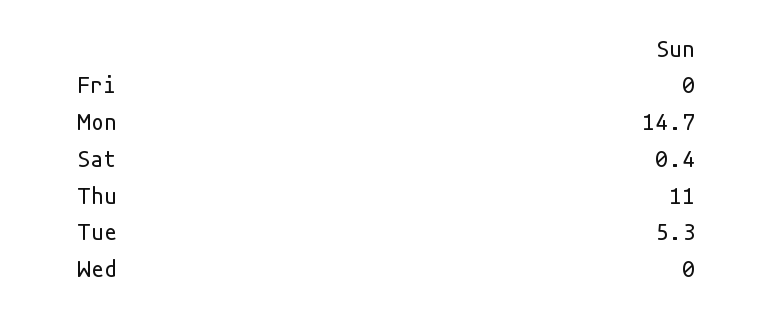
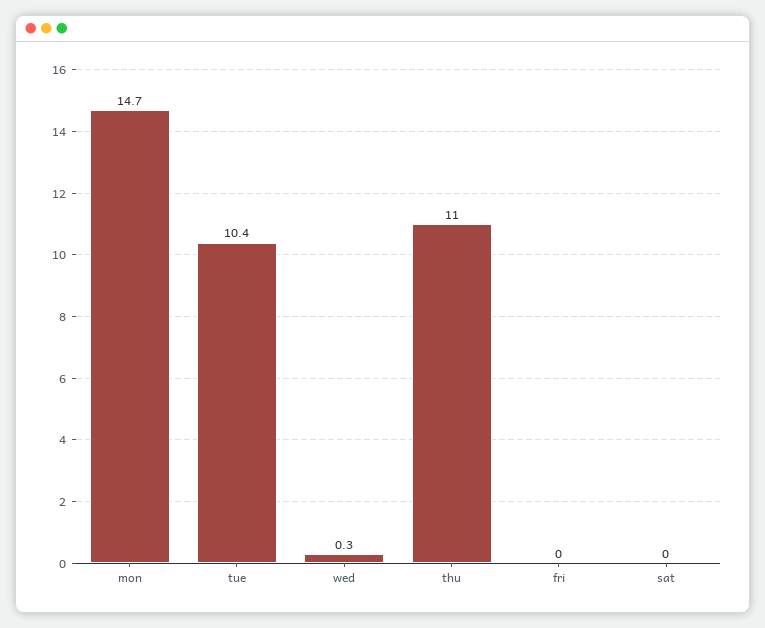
  {
    "Fri": 0,
    "Mon": 14.7,
-   "Sat": 0.4,
+   "Sat": 0,
    "Thu": 11,
-   "Tue": 5.3,
+   "Tue": 10.4,
-   "Wed": 0
+   "Wed": 0.3
  }

